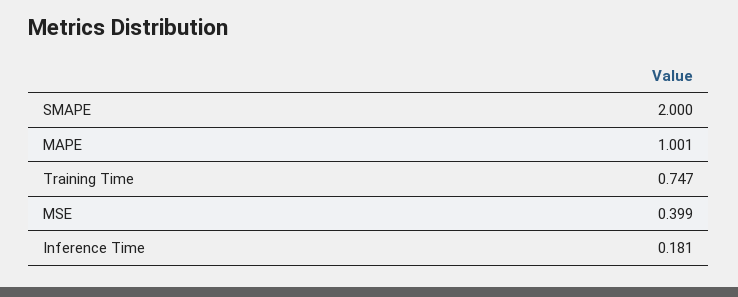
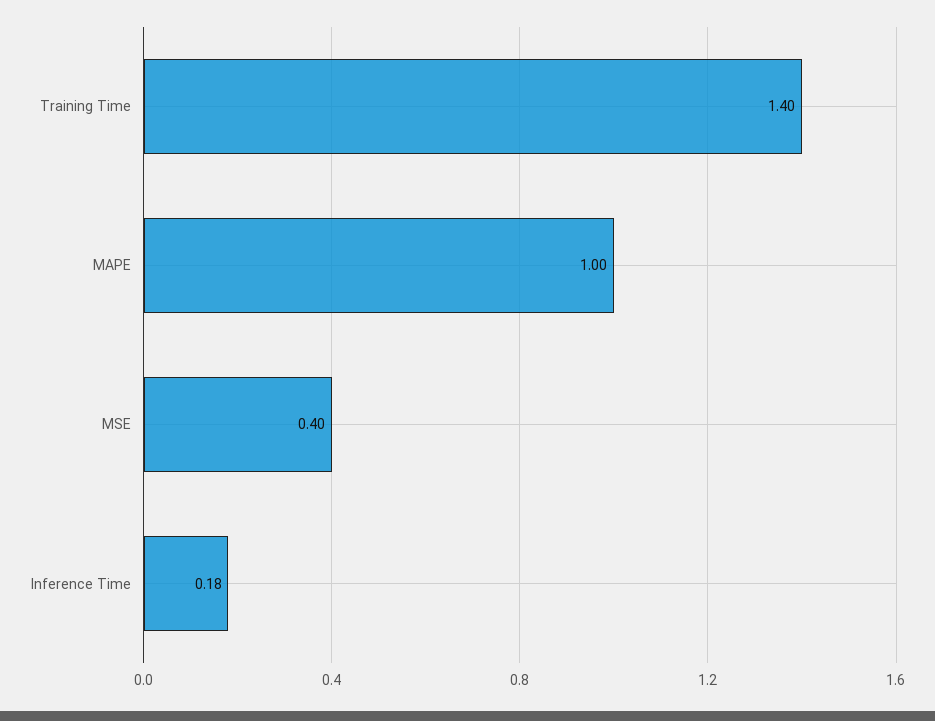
  {
-   "SMAPE": 2,
    "MAPE": 1.001,
-   "Training Time": 0.747,
+   "Training Time": 1.4,
    "MSE": 0.399,
    "Inference Time": 0.181
  }

